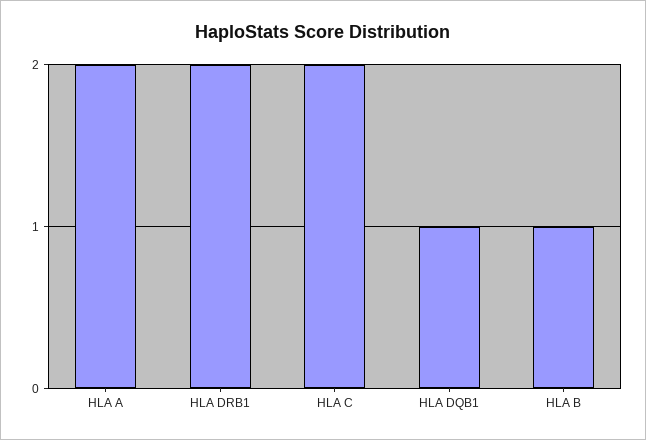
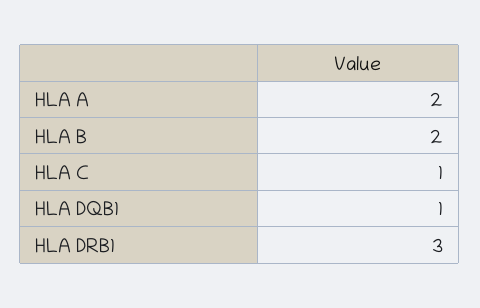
  {
    "HLA A": 2,
-   "HLA DRB1": 2,
+   "HLA DRB1": 3,
-   "HLA C": 2,
+   "HLA C": 1,
    "HLA DQB1": 1,
-   "HLA B": 1
+   "HLA B": 2
  }

